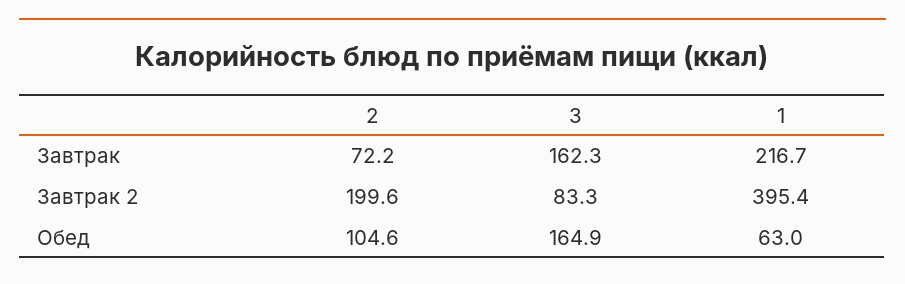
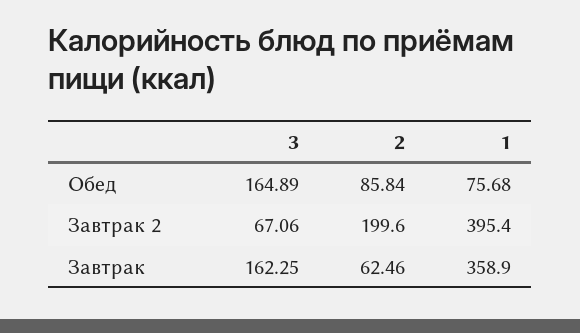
  {
    "2": {
-     "Завтрак": 72.2,
+     "Завтрак": 62.46,
      "Завтрак 2": 199.6,
-     "Обед": 104.6
+     "Обед": 85.84
    },
    "3": {
      "Завтрак": 162.25,
-     "Завтрак 2": 83.3,
+     "Завтрак 2": 67.06,
      "Обед": 164.89
    },
    "1": {
-     "Завтрак": 216.7,
+     "Завтрак": 358.9,
      "Завтрак 2": 395.4,
-     "Обед": 63
+     "Обед": 75.68
    }
  }

